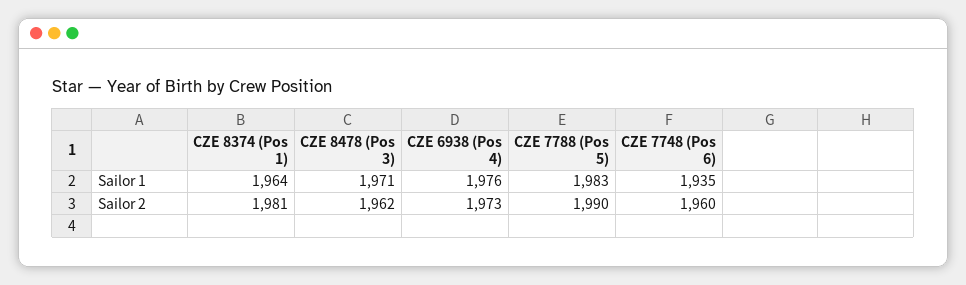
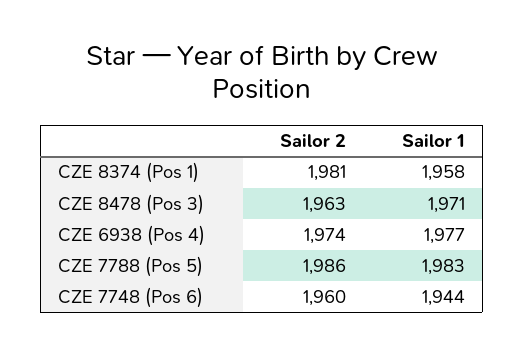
  {
    "CZE 8374 (Pos 1)": {
-     "Sailor 1": 1964,
+     "Sailor 1": 1958,
      "Sailor 2": 1981
    },
    "CZE 8478 (Pos 3)": {
      "Sailor 1": 1971,
-     "Sailor 2": 1962
+     "Sailor 2": 1963
    },
    "CZE 6938 (Pos 4)": {
-     "Sailor 1": 1976,
+     "Sailor 1": 1977,
-     "Sailor 2": 1973
+     "Sailor 2": 1974
    },
    "CZE 7788 (Pos 5)": {
      "Sailor 1": 1983,
-     "Sailor 2": 1990
+     "Sailor 2": 1986
    },
    "CZE 7748 (Pos 6)": {
-     "Sailor 1": 1935,
+     "Sailor 1": 1944,
      "Sailor 2": 1960
    }
  }

